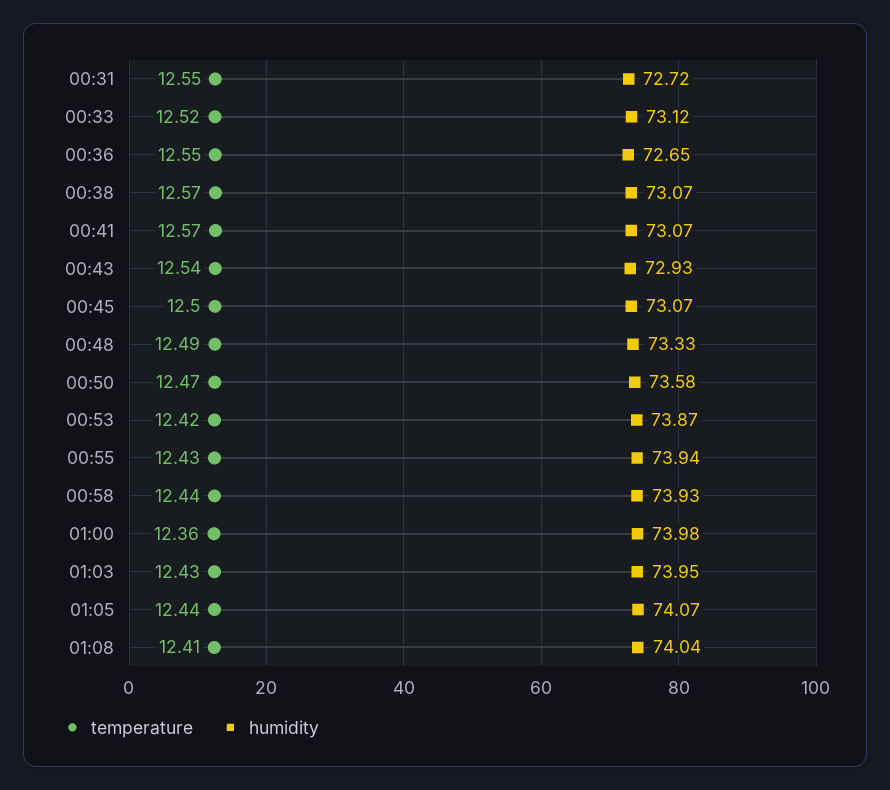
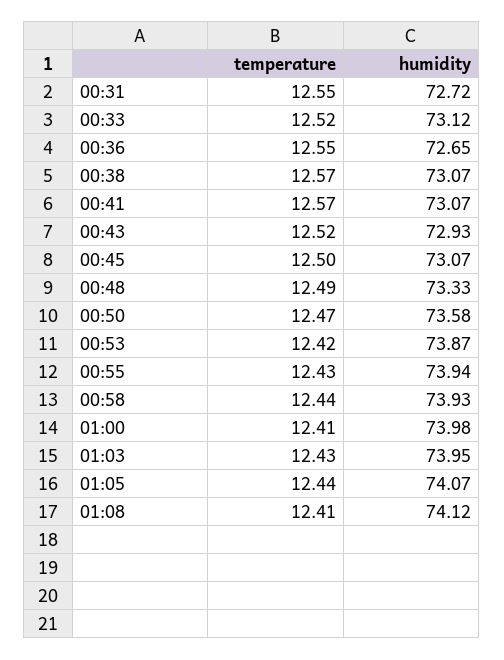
  {
    "temperature": {
      "00:31": 12.55,
      "00:33": 12.52,
      "00:36": 12.55,
      "00:38": 12.57,
      "00:41": 12.57,
-     "00:43": 12.54,
+     "00:43": 12.52,
      "00:45": 12.5,
      "00:48": 12.49,
      "00:50": 12.47,
      "00:53": 12.42,
      "00:55": 12.43,
      "00:58": 12.44,
-     "01:00": 12.36,
+     "01:00": 12.41,
      "01:03": 12.43,
      "01:05": 12.44,
      "01:08": 12.41
    },
    "humidity": {
      "00:31": 72.72,
      "00:33": 73.12,
      "00:36": 72.65,
      "00:38": 73.07,
      "00:41": 73.07,
      "00:43": 72.93,
      "00:45": 73.07,
      "00:48": 73.33,
      "00:50": 73.58,
      "00:53": 73.87,
      "00:55": 73.94,
      "00:58": 73.93,
      "01:00": 73.98,
      "01:03": 73.95,
      "01:05": 74.07,
-     "01:08": 74.04
+     "01:08": 74.12
    }
  }

